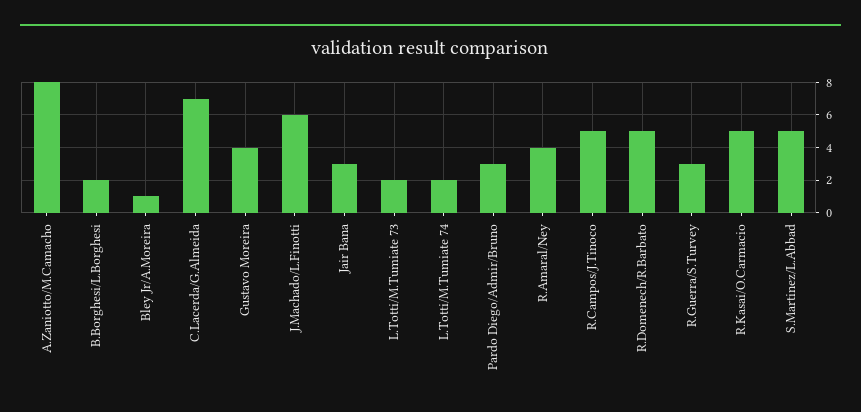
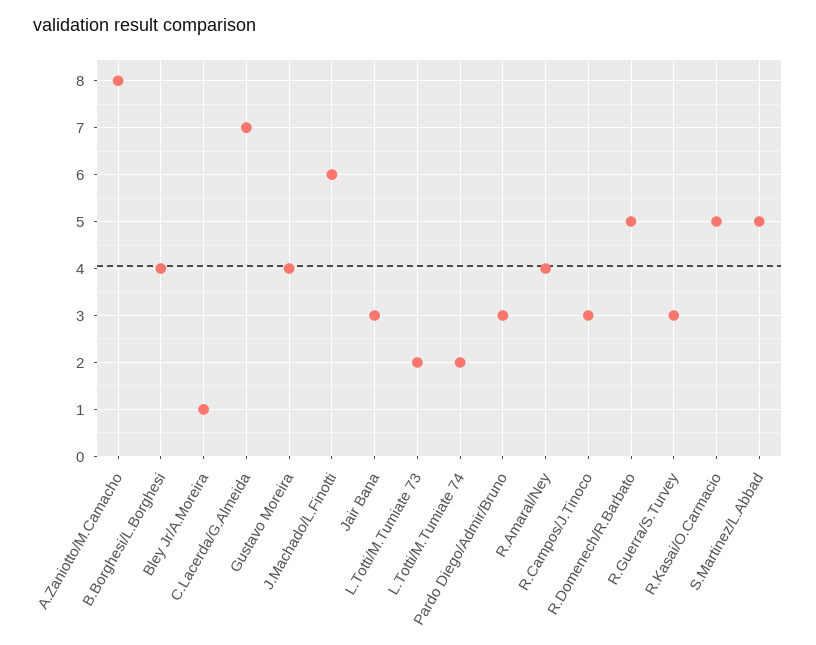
  {
    "A.Zaniotto/M.Camacho": 8,
-   "B.Borghesi/L.Borghesi": 2,
+   "B.Borghesi/L.Borghesi": 4,
    "Bley Jr/A.Moreira": 1,
    "C.Lacerda/G.Almeida": 7,
    "Gustavo Moreira": 4,
    "J.Machado/L.Finotti": 6,
    "Jair Bana": 3,
    "L.Totti/M.Tumiate 73": 2,
    "L.Totti/M.Tumiate 74": 2,
    "Pardo Diego/Admir/Bruno": 3,
    "R.Amaral/Ney": 4,
-   "R.Campos/J.Tinoco": 5,
+   "R.Campos/J.Tinoco": 3,
    "R.Domenech/R.Barbato": 5,
    "R.Guerra/S.Turvey": 3,
    "R.Kasai/O.Carmacio": 5,
    "S.Martinez/L.Abbad": 5
  }

